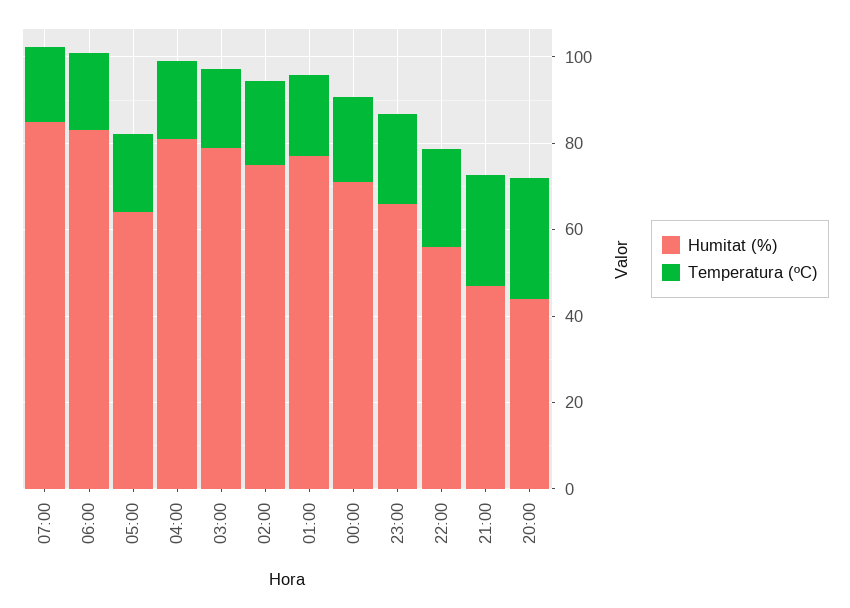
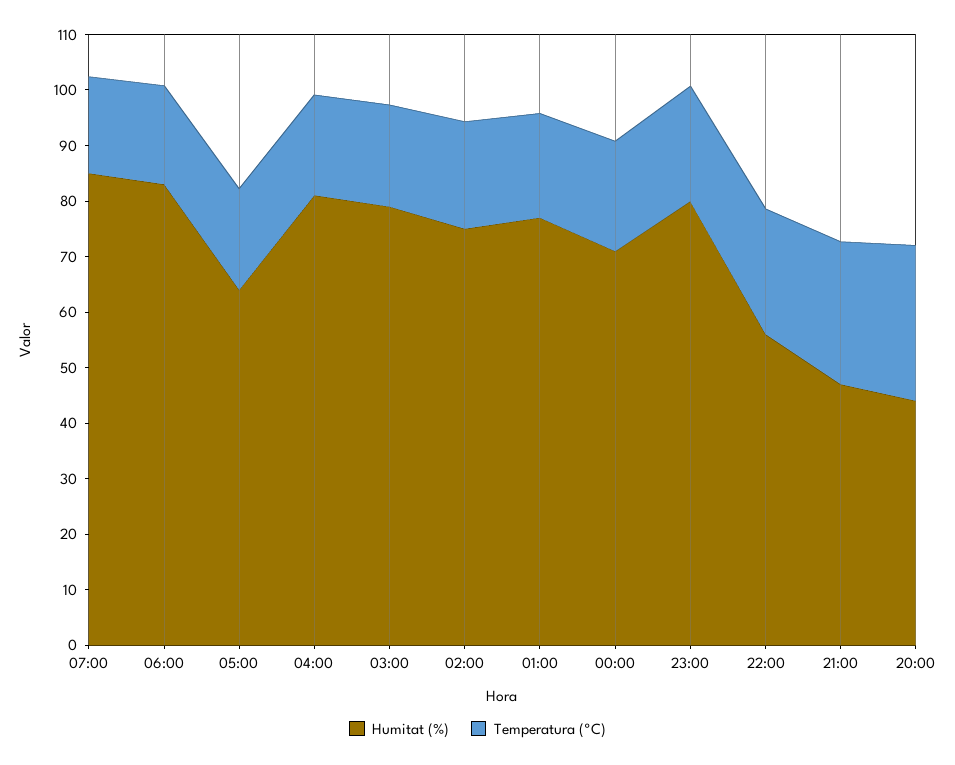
  {
    "Humitat (%)": {
      "07:00": 86,
      "06:00": 84,
      "05:00": 64,
      "04:00": 82,
      "03:00": 80,
      "02:00": 76,
      "01:00": 78,
      "00:00": 72,
-     "23:00": 65,
+     "23:00": 80,
      "22:00": 56,
      "21:00": 48,
      "20:00": 44
    },
    "Temperatura (ºC)": {
      "07:00": 18,
      "06:00": 18,
      "05:00": 18,
      "04:00": 18,
      "03:00": 18,
      "02:00": 20,
      "01:00": 18,
      "00:00": 20,
      "23:00": 20,
      "22:00": 22,
      "21:00": 26,
      "20:00": 28
    }
  }

